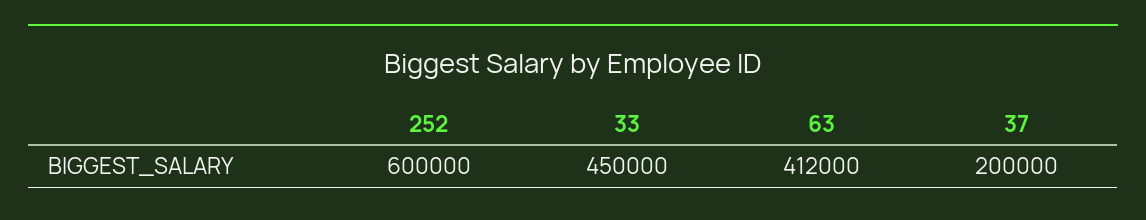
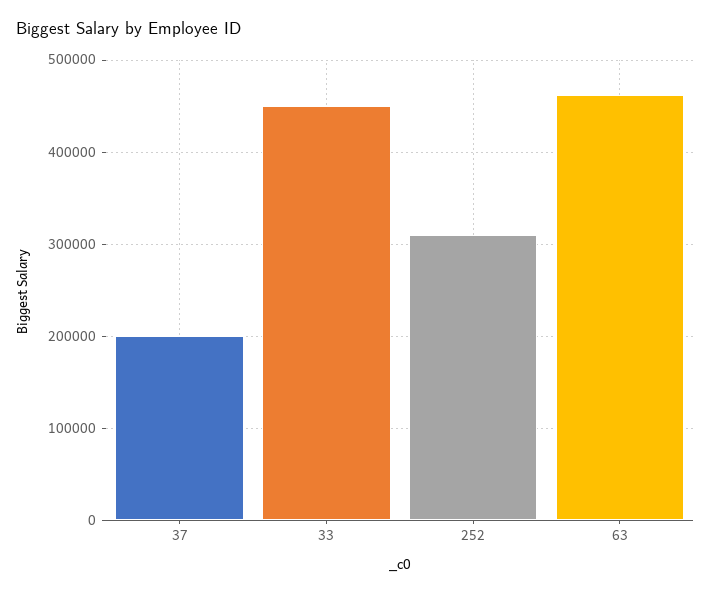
  {
-   "252": 600000,
+   "252": 310000,
    "33": 450000,
-   "63": 412000,
+   "63": 460000,
    "37": 200000
  }

